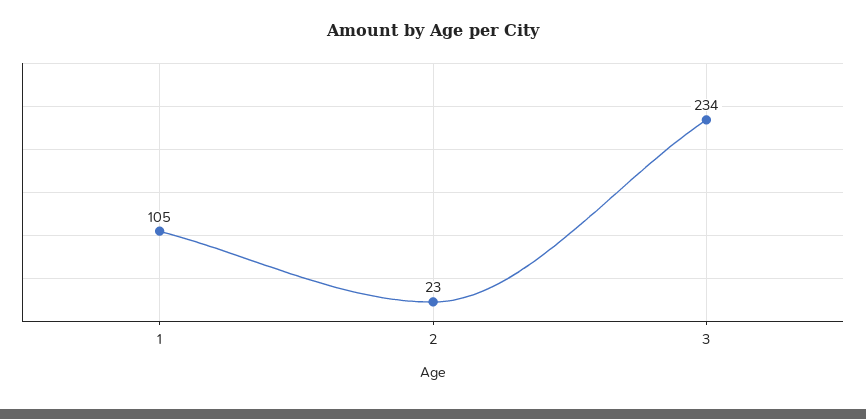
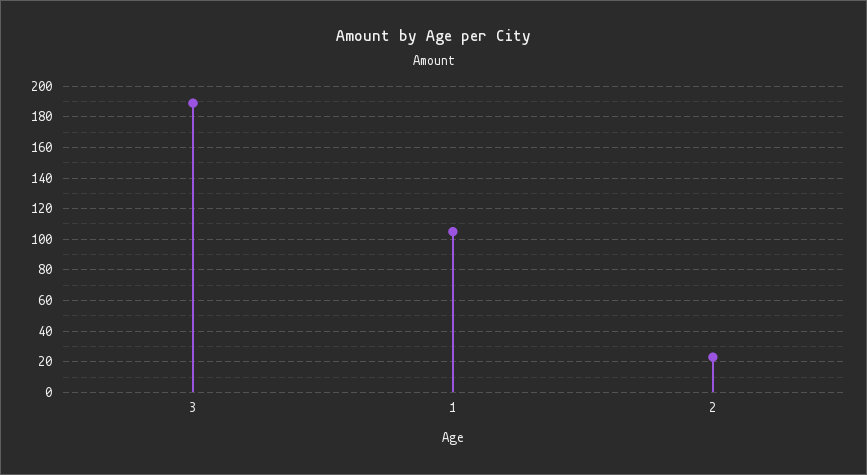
  {
    "1": 105,
    "2": 23,
-   "3": 234
+   "3": 190
  }

